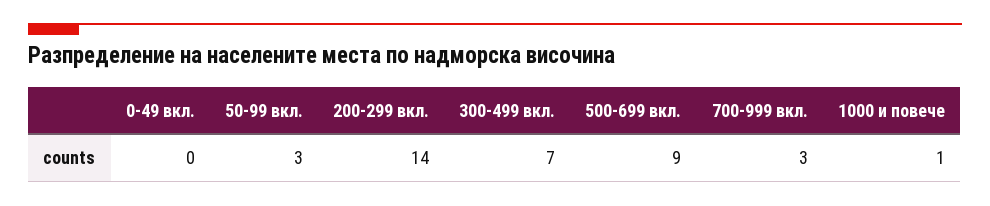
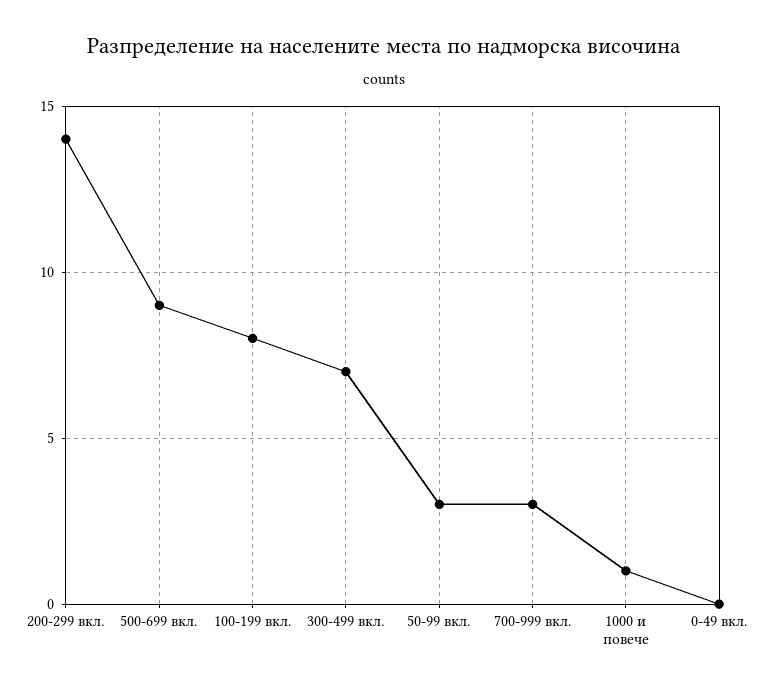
  {
    "0-49 вкл.": 0,
    "50-99 вкл.": 3,
    "200-299 вкл.": 14,
    "300-499 вкл.": 7,
    "500-699 вкл.": 9,
    "700-999 вкл.": 3,
-   "1000 и повече": 1
+   "1000 и повече": 1,
+   "100-199 вкл.": 8
  }

